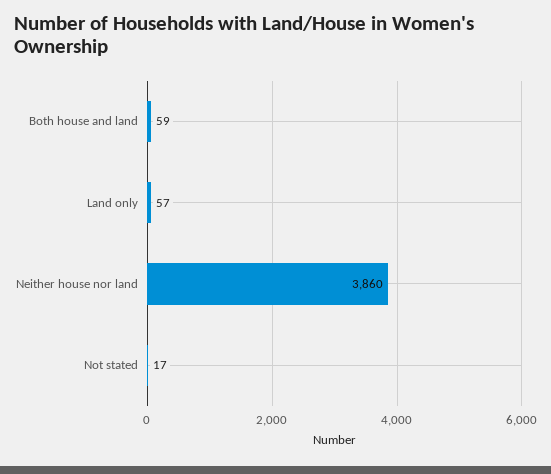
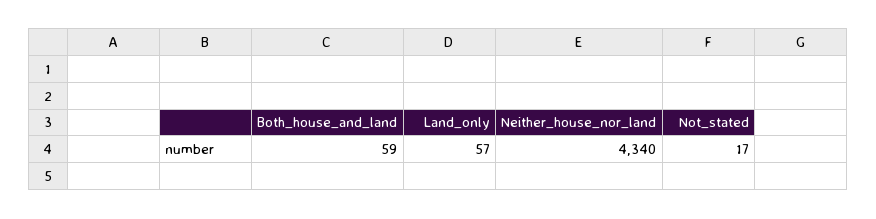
  {
    "Both house and land": 59,
    "Land only": 57,
-   "Neither house nor land": 3860,
+   "Neither house nor land": 4340,
    "Not stated": 17
  }

